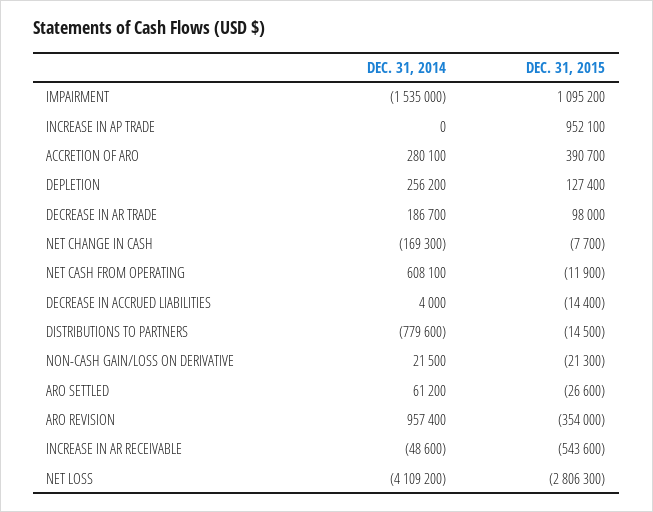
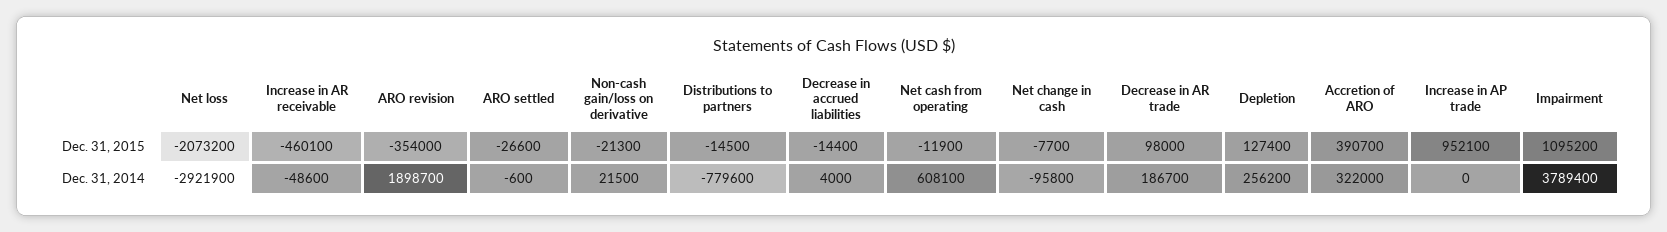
  {
    "DEC. 31, 2014": {
-     "IMPAIRMENT": -1535000,
+     "IMPAIRMENT": 3789400,
      "INCREASE IN AP TRADE": 0,
-     "ACCRETION OF ARO": 280100,
+     "ACCRETION OF ARO": 322000,
      "DEPLETION": 256200,
      "DECREASE IN AR TRADE": 186700,
-     "NET CHANGE IN CASH": -169300,
+     "NET CHANGE IN CASH": -95800,
      "NET CASH FROM OPERATING": 608100,
      "DECREASE IN ACCRUED LIABILITIES": 4000,
      "DISTRIBUTIONS TO PARTNERS": -779600,
      "NON-CASH GAIN/LOSS ON DERIVATIVE": 21500,
-     "ARO SETTLED": 61200,
+     "ARO SETTLED": -600,
-     "ARO REVISION": 957400,
+     "ARO REVISION": 1898700,
      "INCREASE IN AR RECEIVABLE": -48600,
-     "NET LOSS": -4109200
+     "NET LOSS": -2921900
    },
    "DEC. 31, 2015": {
      "IMPAIRMENT": 1095200,
      "INCREASE IN AP TRADE": 952100,
      "ACCRETION OF ARO": 390700,
      "DEPLETION": 127400,
      "DECREASE IN AR TRADE": 98000,
      "NET CHANGE IN CASH": -7700,
      "NET CASH FROM OPERATING": -11900,
      "DECREASE IN ACCRUED LIABILITIES": -14400,
      "DISTRIBUTIONS TO PARTNERS": -14500,
      "NON-CASH GAIN/LOSS ON DERIVATIVE": -21300,
      "ARO SETTLED": -26600,
      "ARO REVISION": -354000,
-     "INCREASE IN AR RECEIVABLE": -543600,
+     "INCREASE IN AR RECEIVABLE": -460100,
-     "NET LOSS": -2806300
+     "NET LOSS": -2073200
    }
  }

